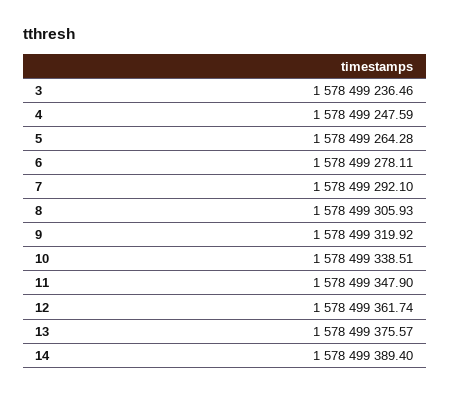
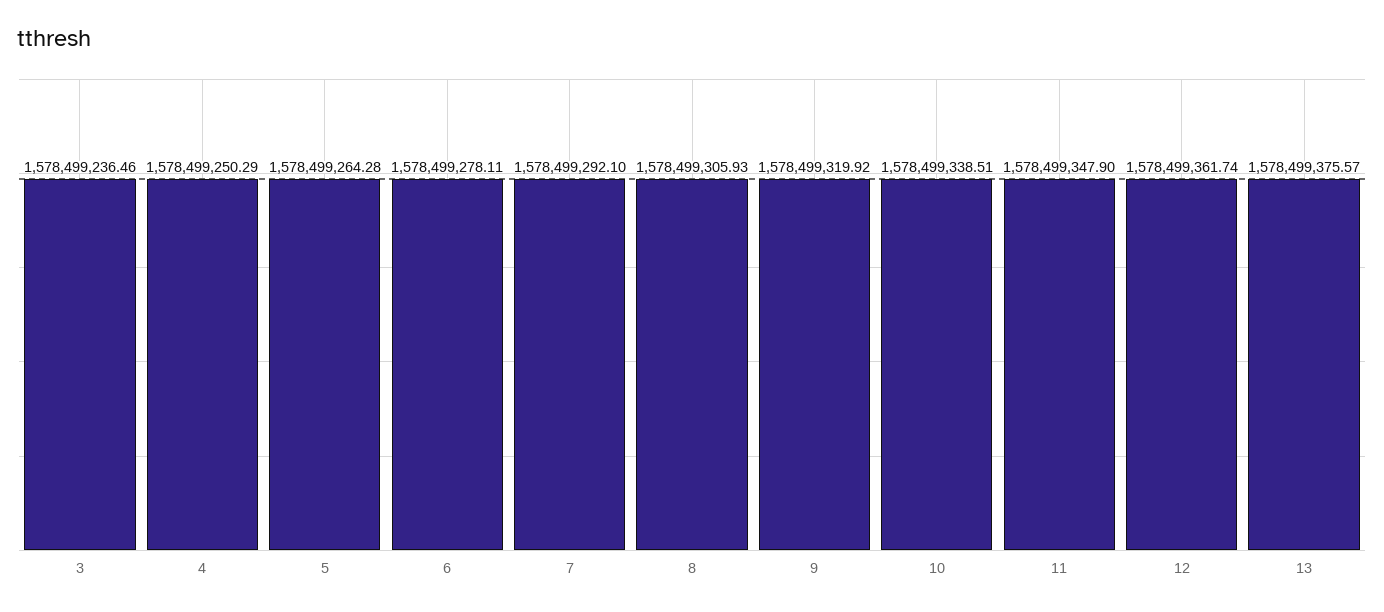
  {
    "3": 1578499236.46,
-   "4": 1578499247.59,
+   "4": 1578499250.29,
    "5": 1578499264.28,
    "6": 1578499278.11,
    "7": 1578499292.1,
    "8": 1578499305.93,
    "9": 1578499319.92,
    "10": 1578499338.51,
    "11": 1578499347.9,
    "12": 1578499361.74,
-   "13": 1578499375.57,
+   "13": 1578499375.57
-   "14": 1578499389.4
  }

